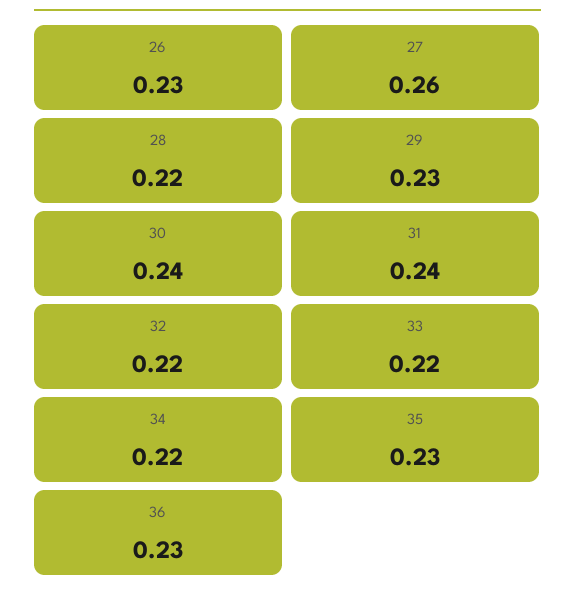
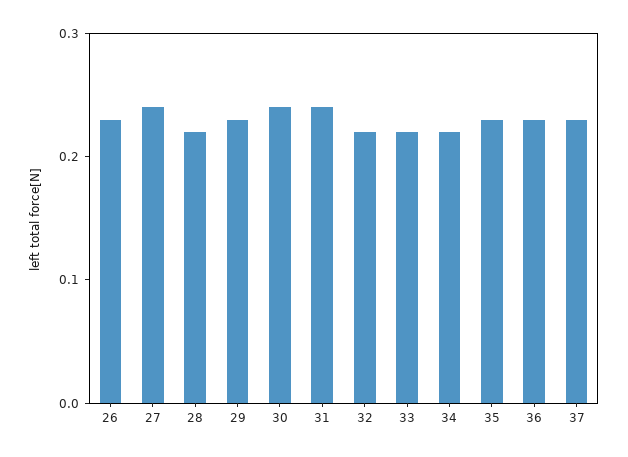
  {
    "26": 0.23,
-   "27": 0.26,
+   "27": 0.24,
    "28": 0.22,
    "29": 0.23,
    "30": 0.24,
    "31": 0.24,
    "32": 0.22,
    "33": 0.22,
    "34": 0.22,
    "35": 0.23,
-   "36": 0.23
+   "36": 0.23,
+   "37": 0.23
  }

